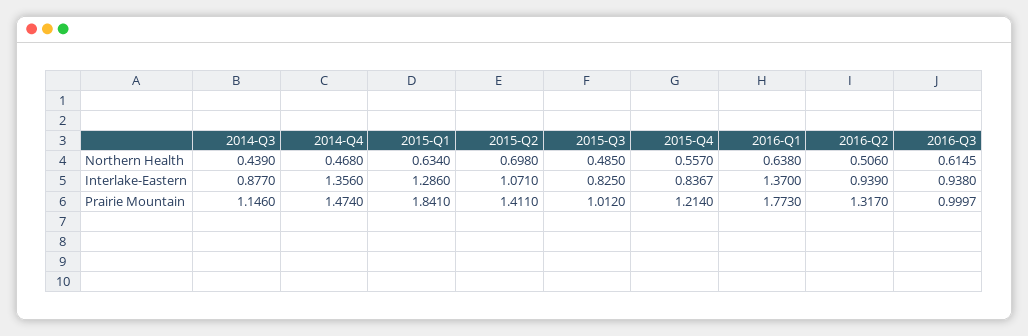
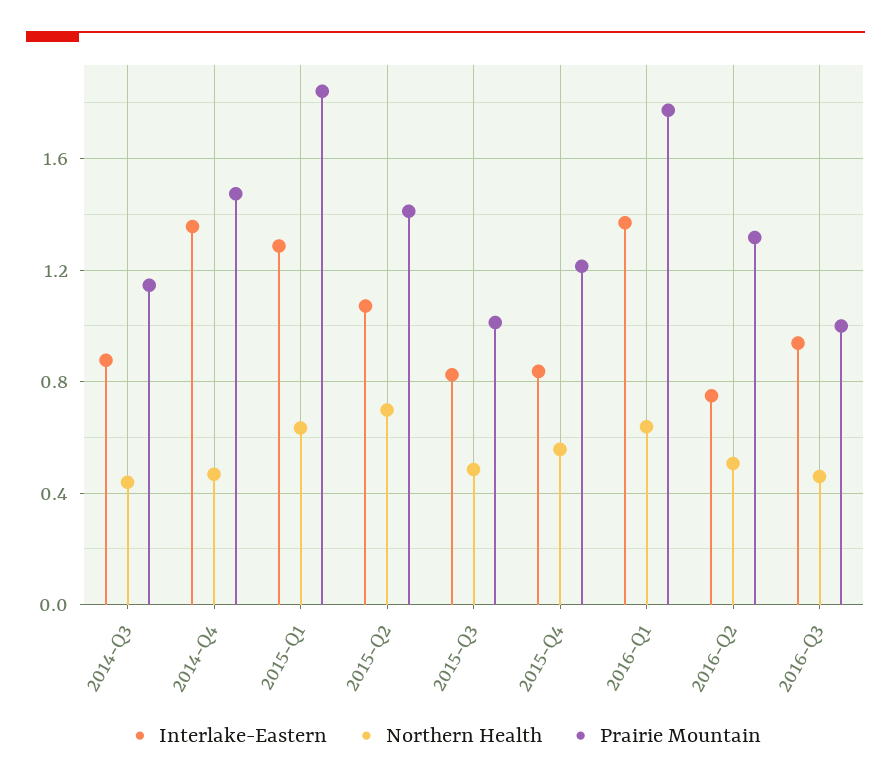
  {
    "Northern Health": {
      "2014-Q3": 0.439,
      "2014-Q4": 0.468,
      "2015-Q1": 0.634,
      "2015-Q2": 0.698,
      "2015-Q3": 0.485,
      "2015-Q4": 0.557,
      "2016-Q1": 0.638,
      "2016-Q2": 0.506,
-     "2016-Q3": 0.6145
+     "2016-Q3": 0.45
    },
    "Interlake-Eastern": {
      "2014-Q3": 0.877,
      "2014-Q4": 1.356,
      "2015-Q1": 1.286,
      "2015-Q2": 1.071,
      "2015-Q3": 0.825,
      "2015-Q4": 0.8367,
      "2016-Q1": 1.37,
-     "2016-Q2": 0.939,
+     "2016-Q2": 0.75,
      "2016-Q3": 0.938
    },
    "Prairie Mountain": {
      "2014-Q3": 1.146,
      "2014-Q4": 1.474,
      "2015-Q1": 1.841,
      "2015-Q2": 1.411,
      "2015-Q3": 1.012,
      "2015-Q4": 1.214,
      "2016-Q1": 1.773,
      "2016-Q2": 1.317,
      "2016-Q3": 0.9997
    }
  }

